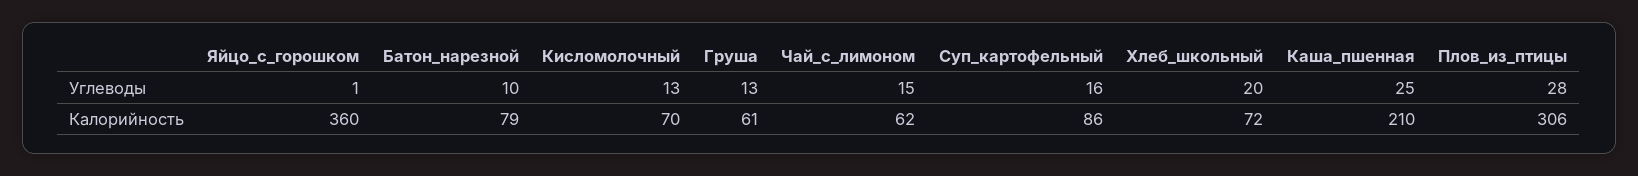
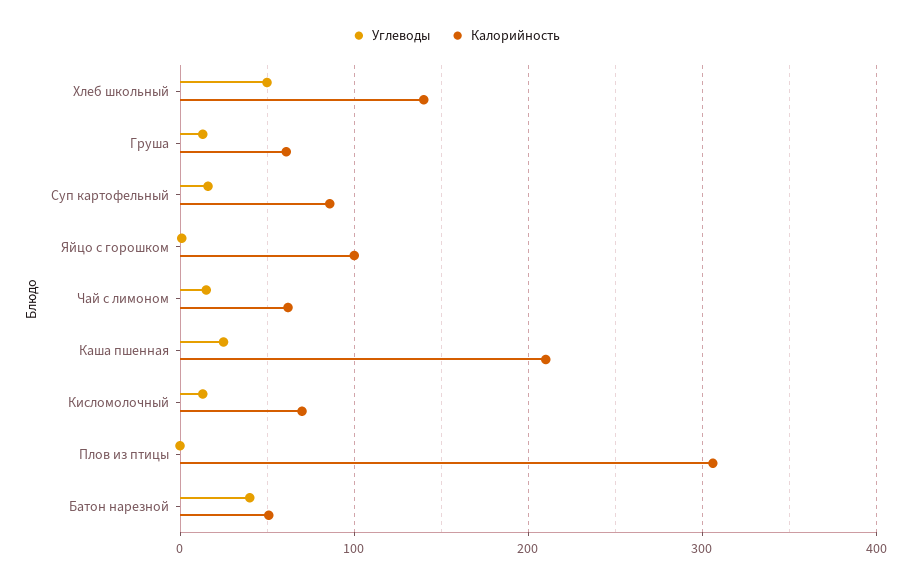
  {
    "Углеводы": {
      "Яйцо_с_горошком": 1,
-     "Батон_нарезной": 10,
+     "Батон_нарезной": 40,
      "Кисломолочный": 13,
      "Груша": 13,
      "Чай_с_лимоном": 15,
      "Суп_картофельный": 16,
-     "Хлеб_школьный": 20,
+     "Хлеб_школьный": 50,
      "Каша_пшенная": 25,
-     "Плов_из_птицы": 28
+     "Плов_из_птицы": 0
    },
    "Калорийность": {
-     "Яйцо_с_горошком": 360,
+     "Яйцо_с_горошком": 100,
-     "Батон_нарезной": 79,
+     "Батон_нарезной": 50,
      "Кисломолочный": 70,
      "Груша": 61,
      "Чай_с_лимоном": 62,
      "Суп_картофельный": 86,
-     "Хлеб_школьный": 72,
+     "Хлеб_школьный": 140,
      "Каша_пшенная": 210,
      "Плов_из_птицы": 306
    }
  }

